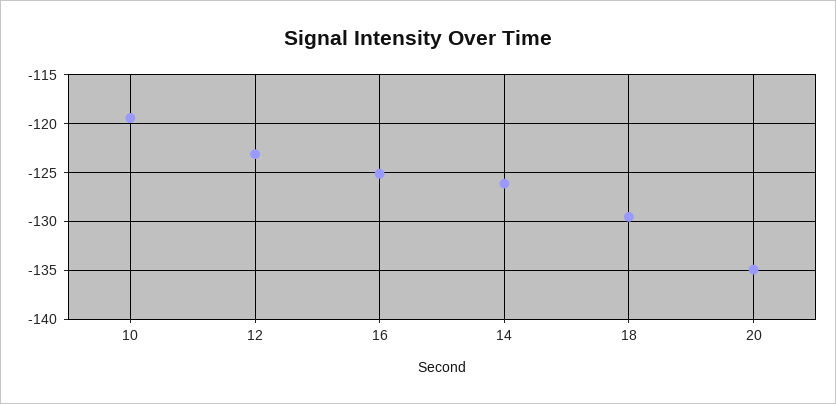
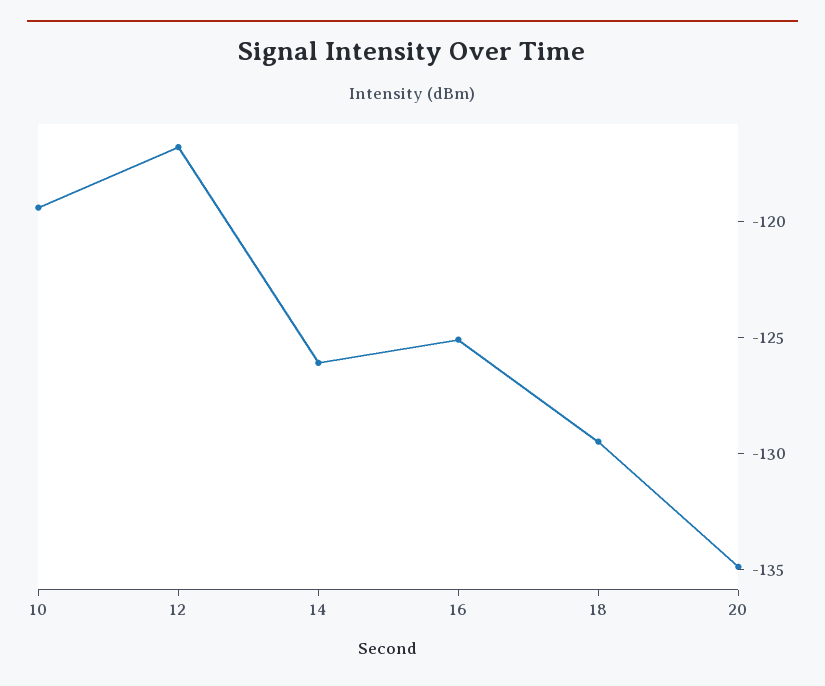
  {
    "10": -119,
-   "12": -123,
+   "12": -117,
    "16": -125,
    "14": -126,
    "18": -130,
    "20": -135
  }

